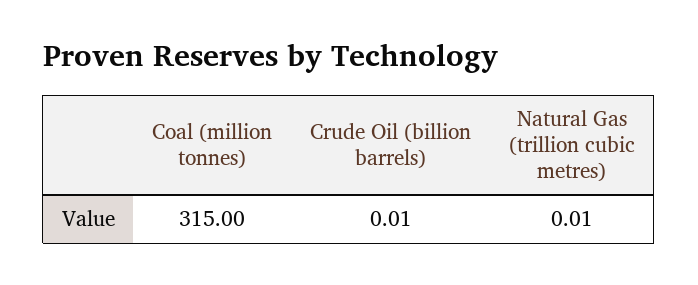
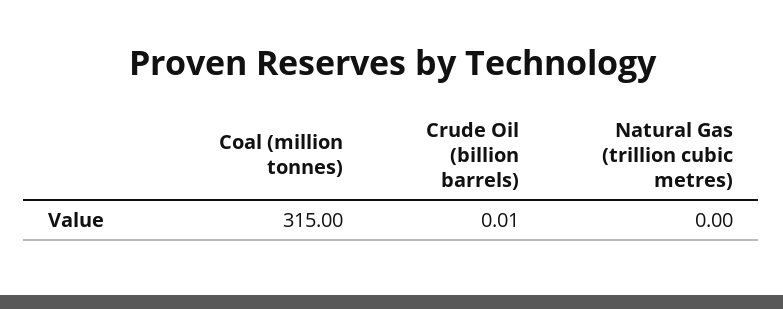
  {
    "Coal (million tonnes)": 315,
    "Crude Oil (billion barrels)": 0.01,
-   "Natural Gas (trillion cubic metres)": 0.01
+   "Natural Gas (trillion cubic metres)": 0
  }

